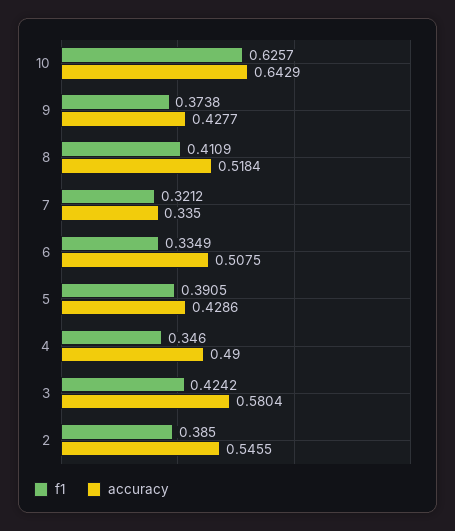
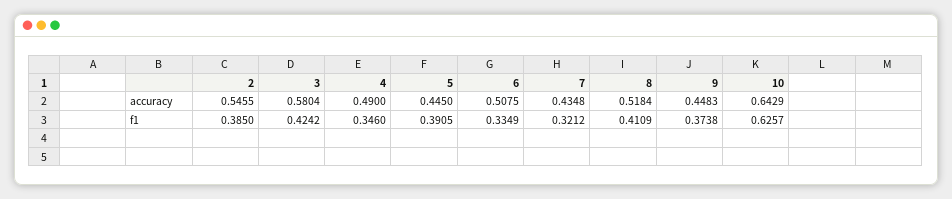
  {
    "f1": {
      "10": 0.6257,
      "9": 0.3738,
      "8": 0.4109,
      "7": 0.3212,
      "6": 0.3349,
      "5": 0.3905,
      "4": 0.346,
      "3": 0.4242,
      "2": 0.385
    },
    "accuracy": {
      "10": 0.6429,
-     "9": 0.4277,
+     "9": 0.4483,
      "8": 0.5184,
-     "7": 0.335,
+     "7": 0.4348,
      "6": 0.5075,
-     "5": 0.4286,
+     "5": 0.445,
      "4": 0.49,
      "3": 0.5804,
      "2": 0.5455
    }
  }

